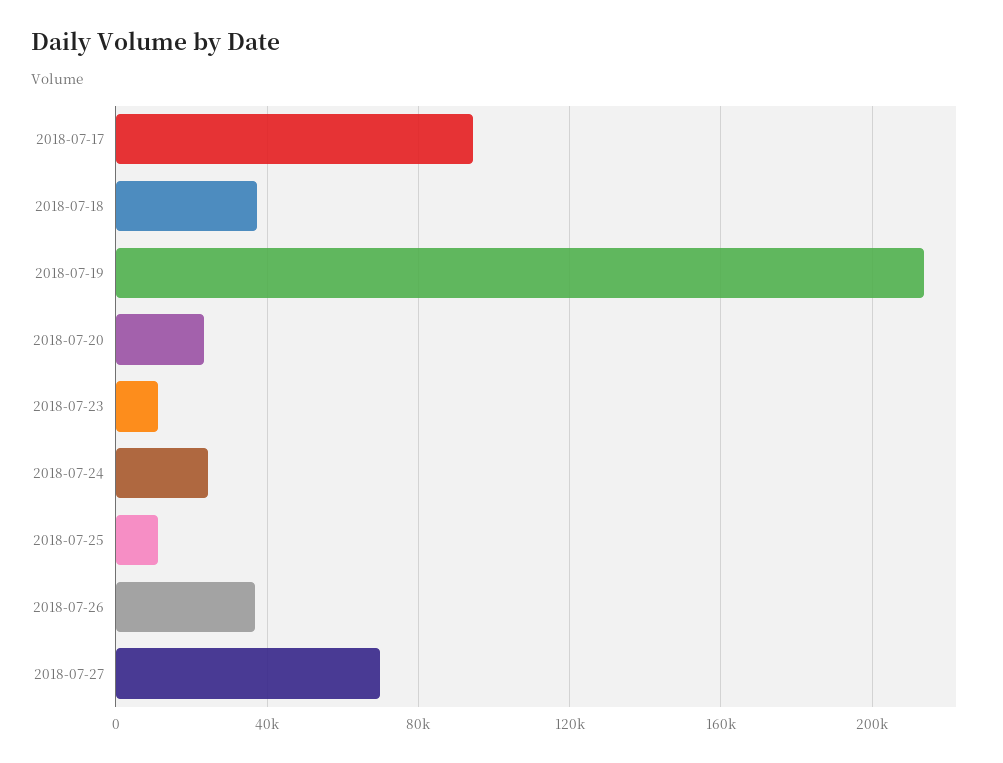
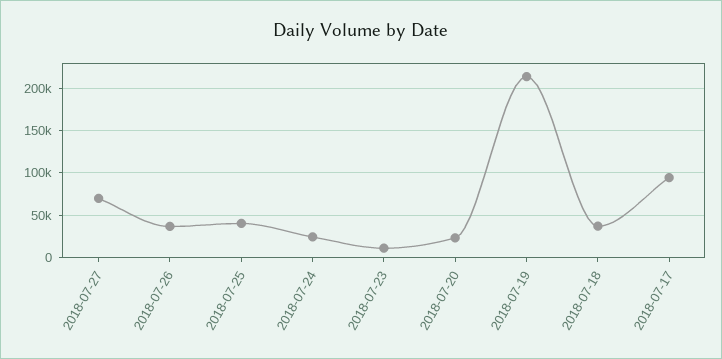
  {
    "2018-07-17": 95000,
    "2018-07-18": 35000,
    "2018-07-19": 215000,
    "2018-07-20": 25000,
    "2018-07-23": 10000,
    "2018-07-24": 25000,
-   "2018-07-25": 10000,
+   "2018-07-25": 40000,
    "2018-07-26": 35000,
    "2018-07-27": 70000
  }

